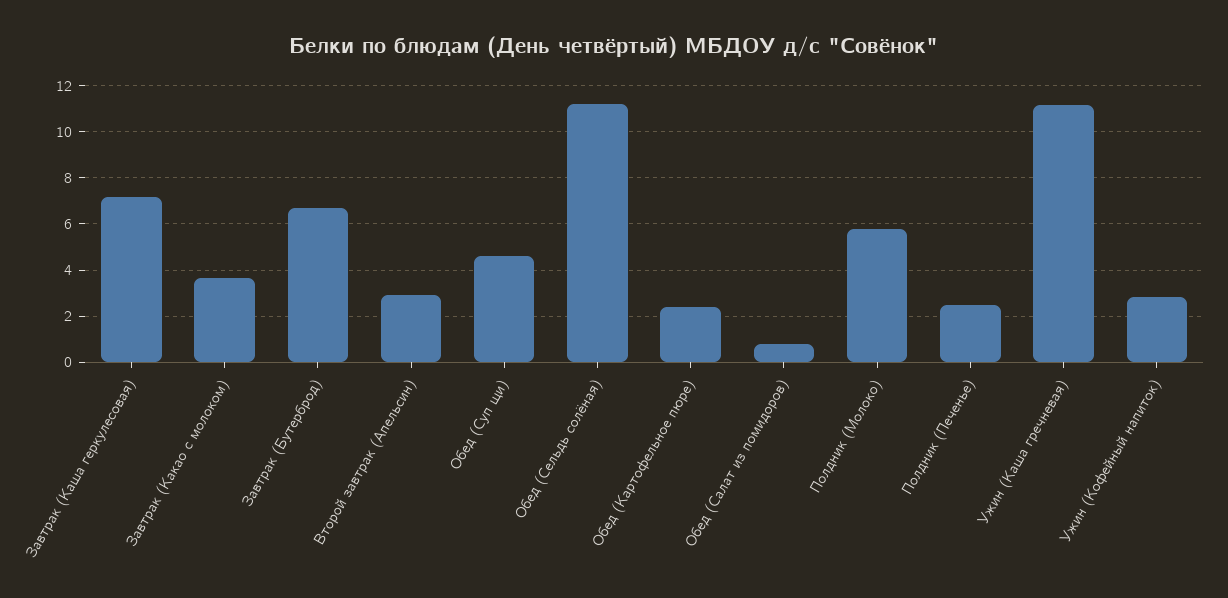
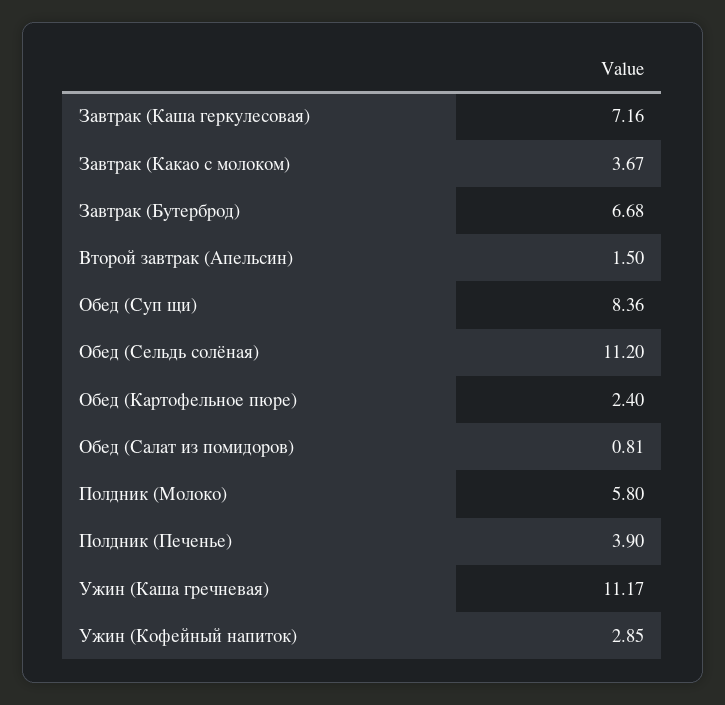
  {
    "Завтрак (Каша геркулесовая)": 7.16,
    "Завтрак (Какао с молоком)": 3.67,
    "Завтрак (Бутерброд)": 6.68,
-   "Второй завтрак (Апельсин)": 3,
+   "Второй завтрак (Апельсин)": 1.5,
-   "Обед (Суп щи)": 4.5,
+   "Обед (Суп щи)": 8.36,
    "Обед (Сельдь солёная)": 11.2,
    "Обед (Картофельное пюре)": 2.4,
    "Обед (Салат из помидоров)": 0.81,
    "Полдник (Молоко)": 5.8,
-   "Полдник (Печенье)": 2.5,
+   "Полдник (Печенье)": 3.9,
    "Ужин (Каша гречневая)": 11.17,
    "Ужин (Кофейный напиток)": 2.85
  }

